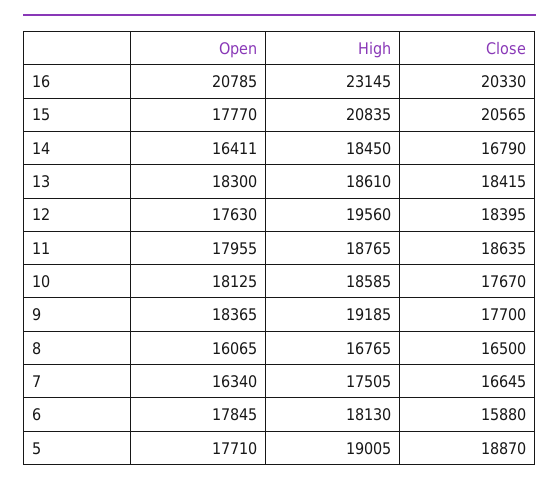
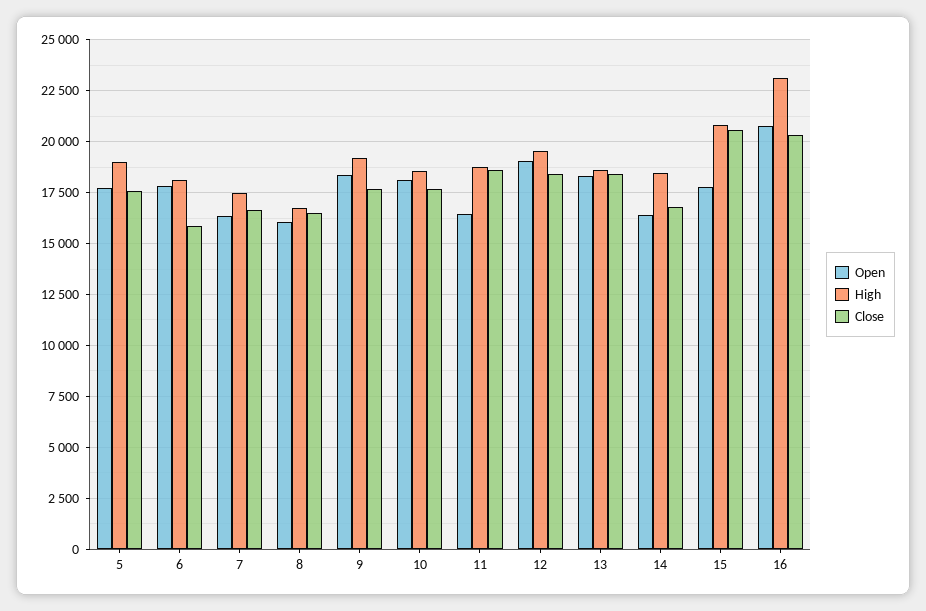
  {
    "Open": {
      "16": 20785,
      "15": 17770,
      "14": 16411,
      "13": 18300,
-     "12": 17630,
+     "12": 19000,
-     "11": 17955,
+     "11": 16500,
      "10": 18125,
      "9": 18365,
      "8": 16065,
      "7": 16340,
      "6": 17845,
      "5": 17710
    },
    "High": {
      "16": 23145,
      "15": 20835,
      "14": 18450,
      "13": 18610,
      "12": 19560,
      "11": 18765,
      "10": 18585,
      "9": 19185,
      "8": 16765,
      "7": 17505,
      "6": 18130,
      "5": 19005
    },
    "Close": {
      "16": 20330,
      "15": 20565,
      "14": 16790,
      "13": 18415,
      "12": 18395,
      "11": 18635,
      "10": 17670,
      "9": 17700,
      "8": 16500,
      "7": 16645,
      "6": 15880,
-     "5": 18870
+     "5": 17500
    }
  }

